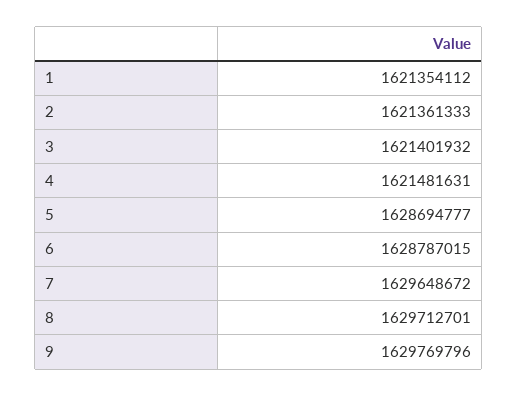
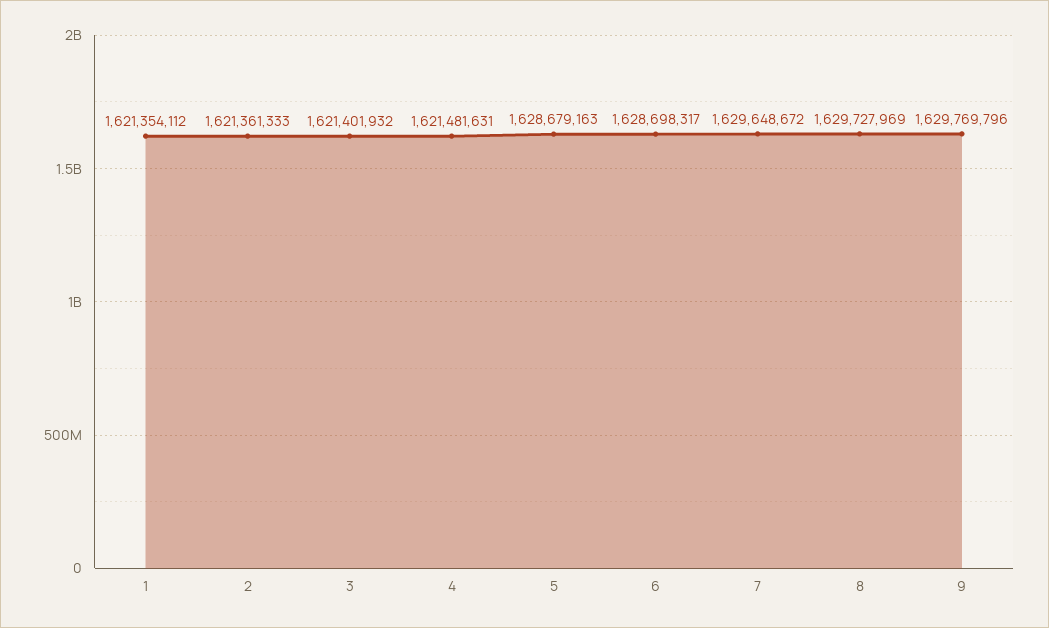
  {
    "1": 1621354112,
    "2": 1621361333,
    "3": 1621401932,
    "4": 1621481631,
-   "5": 1628694777,
+   "5": 1628679163,
-   "6": 1628787015,
+   "6": 1628698317,
    "7": 1629648672,
-   "8": 1629712701,
+   "8": 1629727969,
    "9": 1629769796
  }

